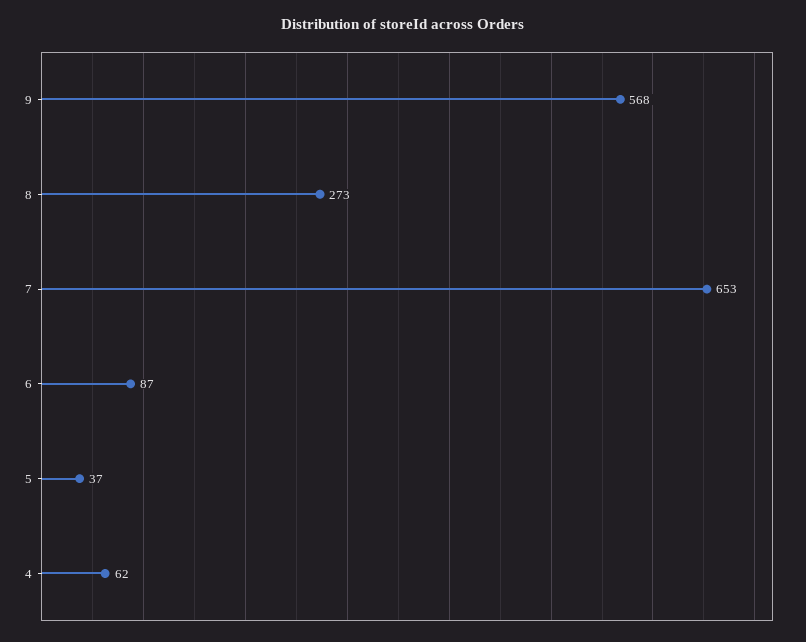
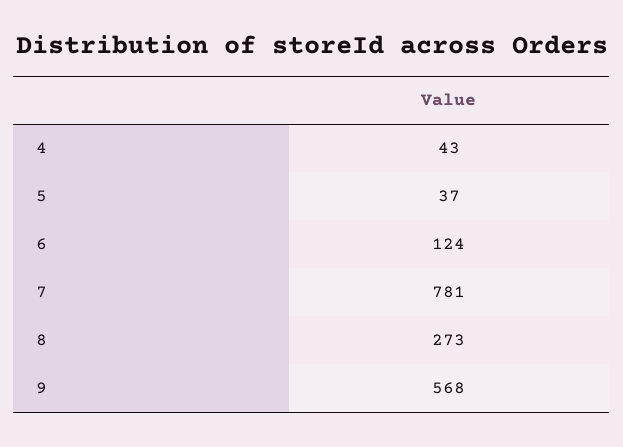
  {
    "9": 568,
    "8": 273,
-   "7": 653,
+   "7": 781,
-   "6": 87,
+   "6": 124,
    "5": 37,
-   "4": 62
+   "4": 43
  }

